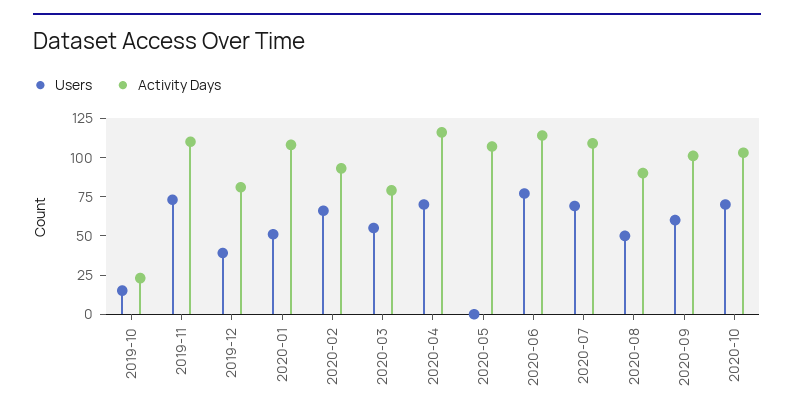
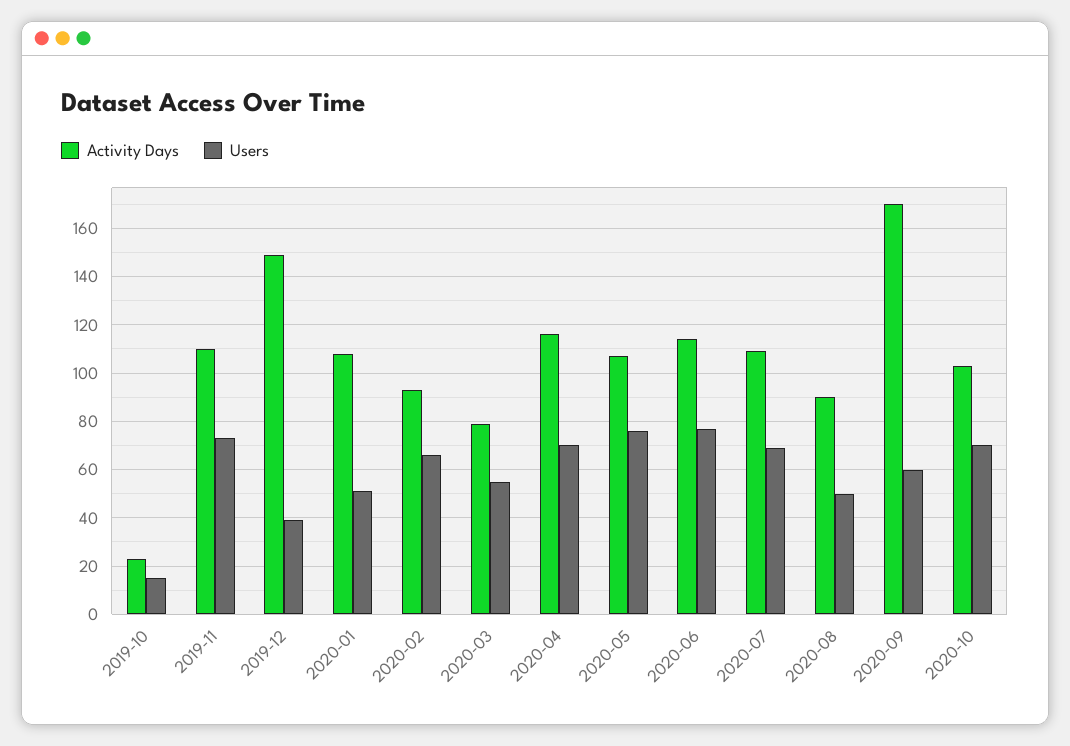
  {
    "Users": {
      "2019-10": 15,
      "2019-11": 75,
      "2019-12": 40,
      "2020-01": 50,
      "2020-02": 65,
      "2020-03": 55,
      "2020-04": 70,
-     "2020-05": 0,
+     "2020-05": 75,
      "2020-06": 75,
      "2020-07": 70,
      "2020-08": 50,
      "2020-09": 60,
      "2020-10": 70
    },
    "Activity Days": {
      "2019-10": 25,
      "2019-11": 110,
-     "2019-12": 75,
+     "2019-12": 150,
      "2020-01": 110,
      "2020-02": 95,
      "2020-03": 80,
      "2020-04": 115,
      "2020-05": 105,
      "2020-06": 115,
      "2020-07": 110,
      "2020-08": 90,
-     "2020-09": 100,
+     "2020-09": 170,
      "2020-10": 105
    }
  }

